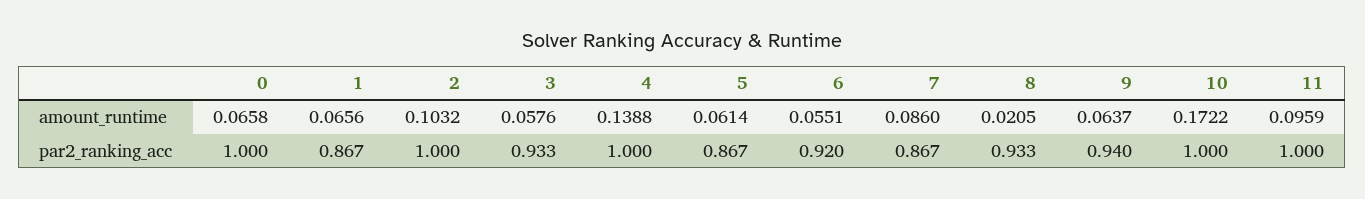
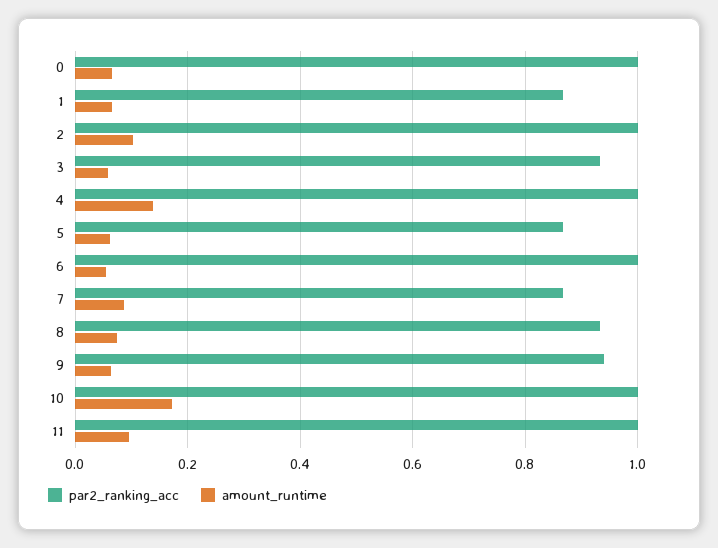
  {
    "amount_runtime": {
      "0": 0.0658,
      "1": 0.0656,
      "2": 0.1032,
      "3": 0.0576,
      "4": 0.1388,
      "5": 0.0614,
      "6": 0.0551,
      "7": 0.086,
-     "8": 0.0205,
+     "8": 0.08,
      "9": 0.0637,
      "10": 0.1722,
      "11": 0.0959
    },
    "par2_ranking_acc": {
      "0": 1,
      "1": 0.867,
      "2": 1,
      "3": 0.933,
      "4": 1,
      "5": 0.867,
-     "6": 0.92,
+     "6": 1,
      "7": 0.867,
      "8": 0.933,
      "9": 0.94,
      "10": 1,
      "11": 1
    }
  }

